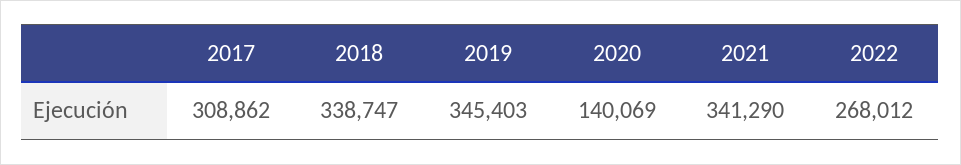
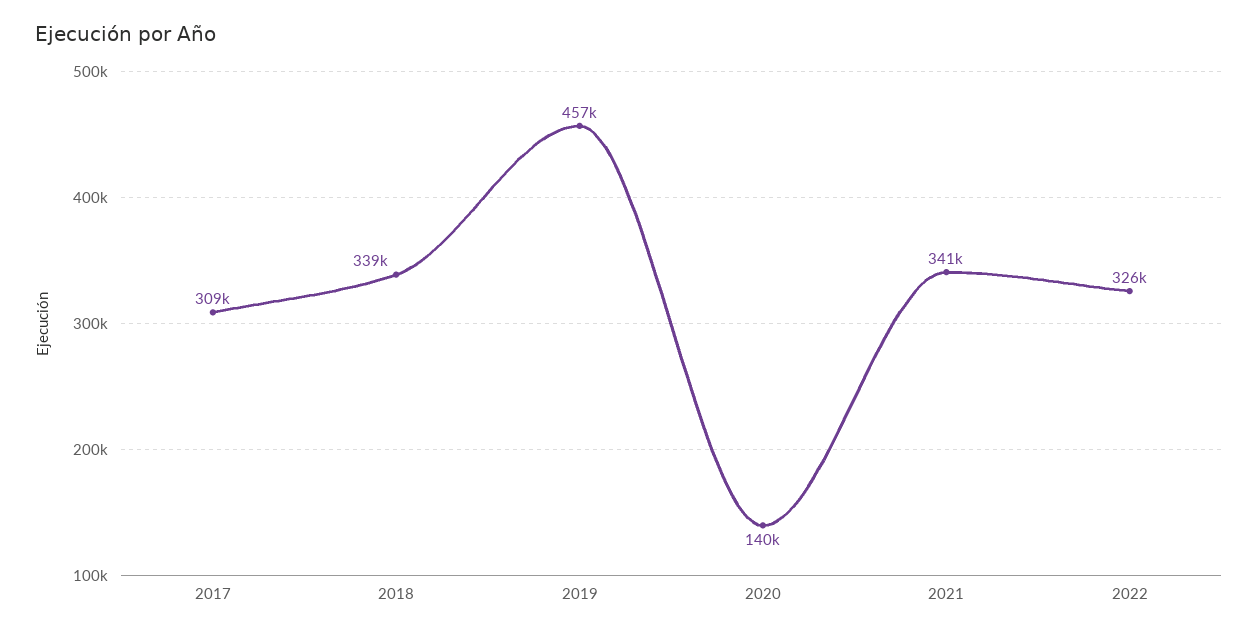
  {
    "2017": 308862,
    "2018": 338747,
-   "2019": 345403,
+   "2019": 457000,
    "2020": 140069,
    "2021": 341290,
-   "2022": 268012
+   "2022": 326000
  }

